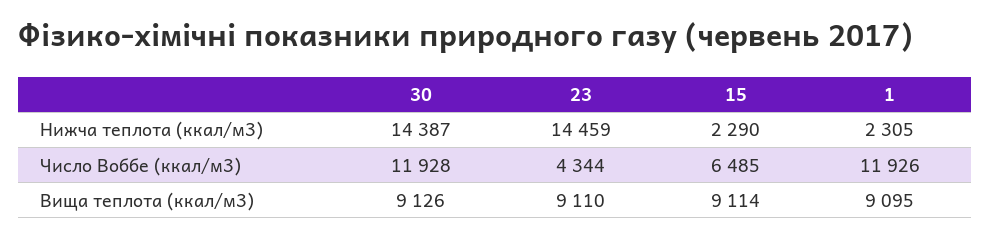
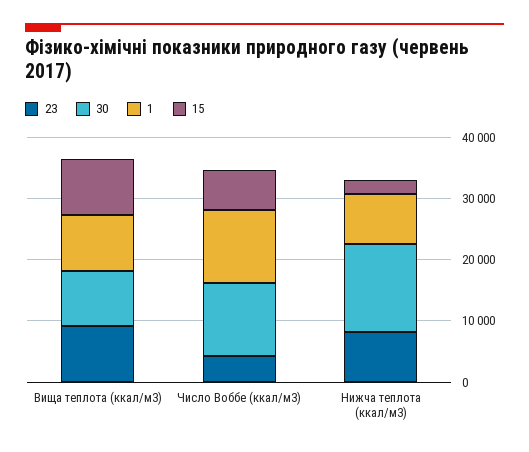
  {
    "30": {
      "Нижча теплота (ккал/м3)": 14387,
      "Число Воббе (ккал/м3)": 11928,
      "Вища теплота (ккал/м3)": 9126
    },
    "23": {
-     "Нижча теплота (ккал/м3)": 14459,
+     "Нижча теплота (ккал/м3)": 8000,
      "Число Воббе (ккал/м3)": 4344,
      "Вища теплота (ккал/м3)": 9110
    },
    "15": {
      "Нижча теплота (ккал/м3)": 2290,
      "Число Воббе (ккал/м3)": 6485,
      "Вища теплота (ккал/м3)": 9114
    },
    "1": {
-     "Нижча теплота (ккал/м3)": 2305,
+     "Нижча теплота (ккал/м3)": 8000,
      "Число Воббе (ккал/м3)": 11926,
      "Вища теплота (ккал/м3)": 9095
    }
  }

